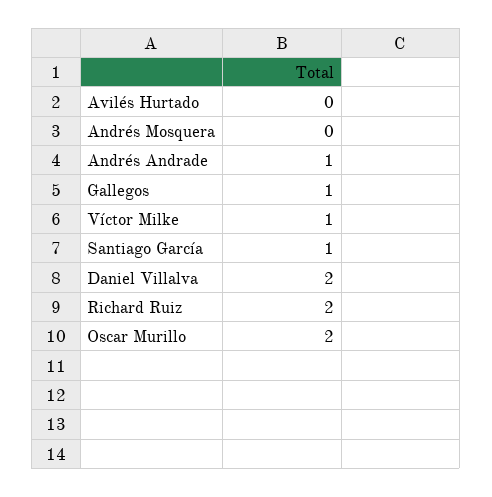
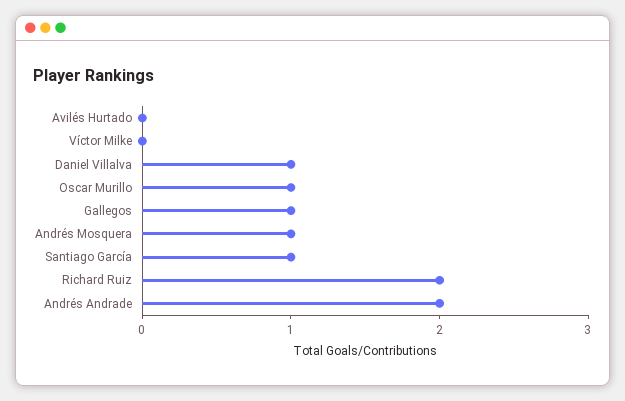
  {
    "Avilés Hurtado": 0,
-   "Andrés Mosquera": 0,
+   "Andrés Mosquera": 1,
-   "Andrés Andrade": 1,
+   "Andrés Andrade": 2,
    "Gallegos": 1,
-   "Víctor Milke": 1,
+   "Víctor Milke": 0,
    "Santiago García": 1,
-   "Daniel Villalva": 2,
+   "Daniel Villalva": 1,
    "Richard Ruiz": 2,
-   "Oscar Murillo": 2
+   "Oscar Murillo": 1
  }

